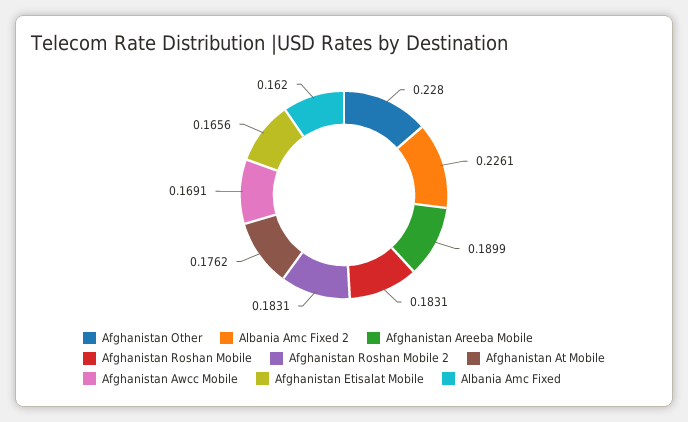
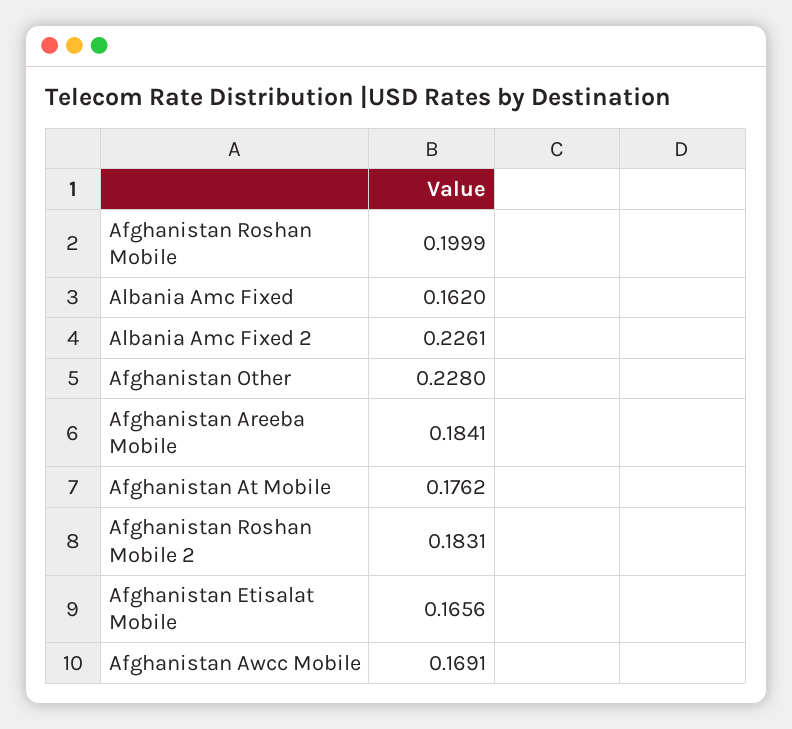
  {
    "Afghanistan Other": 0.228,
    "Albania Amc Fixed 2": 0.2261,
-   "Afghanistan Areeba Mobile": 0.1899,
+   "Afghanistan Areeba Mobile": 0.1841,
-   "Afghanistan Roshan Mobile": 0.1831,
+   "Afghanistan Roshan Mobile": 0.1999,
    "Afghanistan Roshan Mobile 2": 0.1831,
    "Afghanistan At Mobile": 0.1762,
    "Afghanistan Awcc Mobile": 0.1691,
    "Afghanistan Etisalat Mobile": 0.1656,
    "Albania Amc Fixed": 0.162
  }

